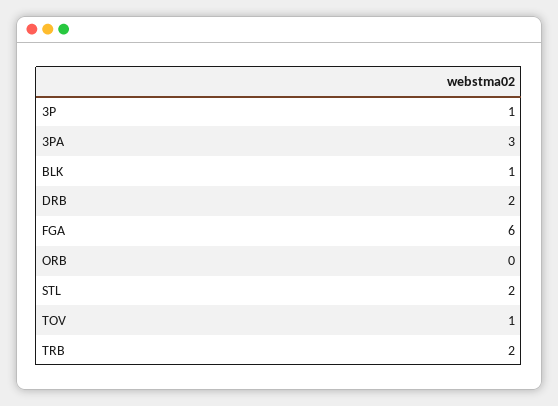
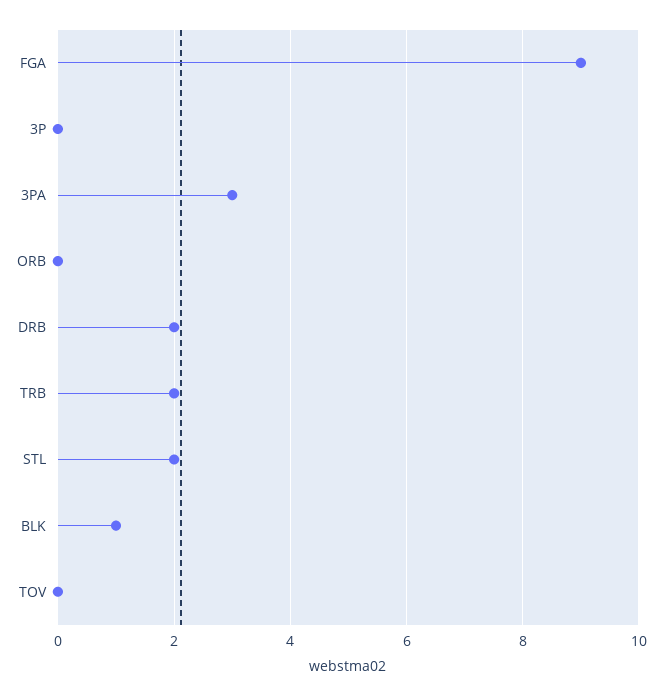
  {
-   "3P": 1,
+   "3P": 0,
    "3PA": 3,
    "BLK": 1,
    "DRB": 2,
-   "FGA": 6,
+   "FGA": 9,
    "ORB": 0,
    "STL": 2,
-   "TOV": 1,
+   "TOV": 0,
    "TRB": 2
  }

